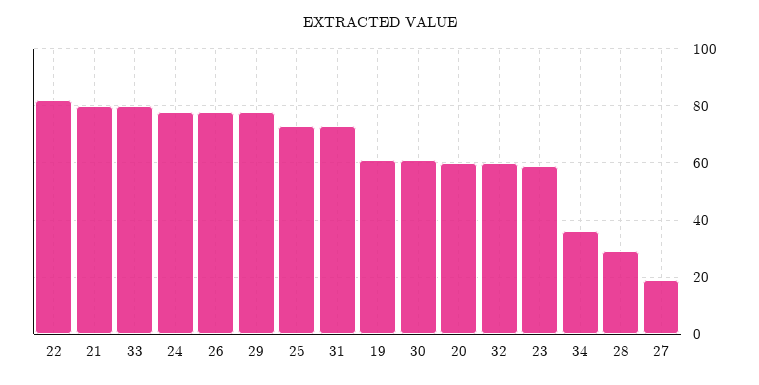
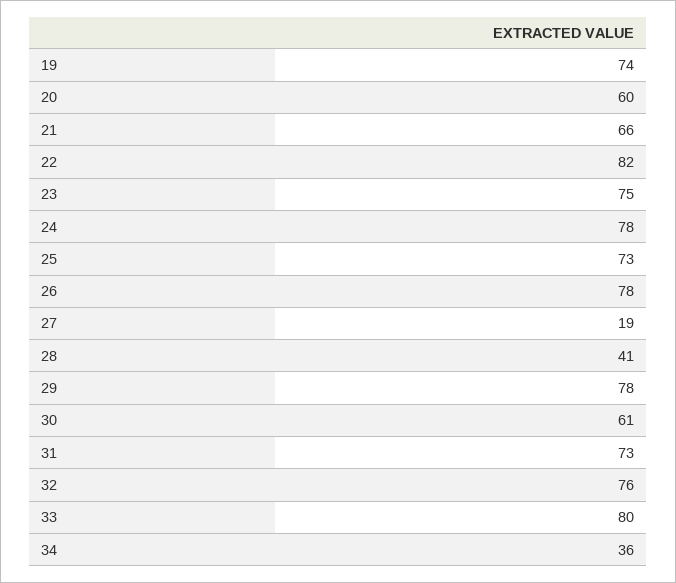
  {
    "22": 82,
-   "21": 80,
+   "21": 66,
    "33": 80,
    "24": 78,
    "26": 78,
    "29": 78,
    "25": 73,
    "31": 73,
-   "19": 60,
+   "19": 74,
    "30": 61,
    "20": 60,
-   "32": 60,
+   "32": 76,
-   "23": 60,
+   "23": 75,
    "34": 36,
-   "28": 30,
+   "28": 41,
    "27": 19
  }

